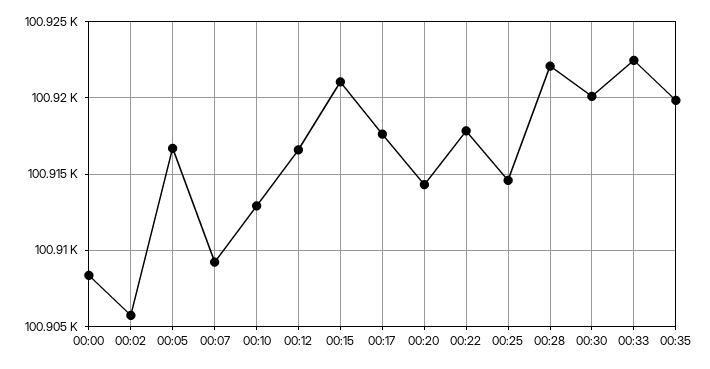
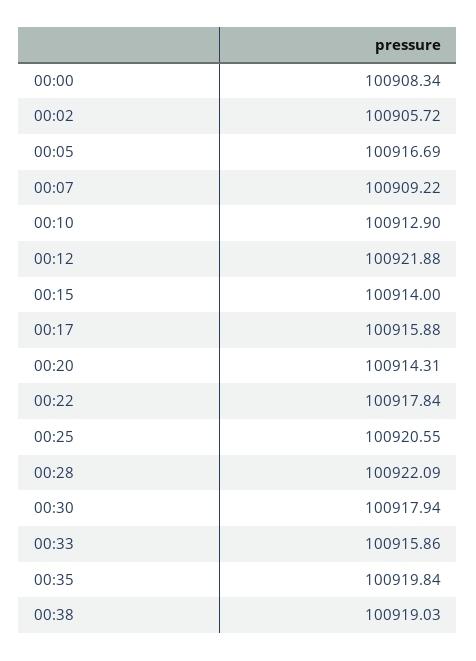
  {
    "00:00": 100908.34,
    "00:02": 100905.72,
    "00:05": 100916.69,
    "00:07": 100909.22,
    "00:10": 100912.9,
-   "00:12": 100916.5,
+   "00:12": 100921.88,
-   "00:15": 100921,
+   "00:15": 100914,
-   "00:17": 100917.5,
+   "00:17": 100915.88,
    "00:20": 100914.31,
    "00:22": 100917.84,
-   "00:25": 100914.5,
+   "00:25": 100920.55,
    "00:28": 100922.09,
-   "00:30": 100920,
+   "00:30": 100917.94,
-   "00:33": 100922.5,
+   "00:33": 100915.86,
-   "00:35": 100919.84
+   "00:35": 100919.84,
+   "00:38": 100919.03
  }

